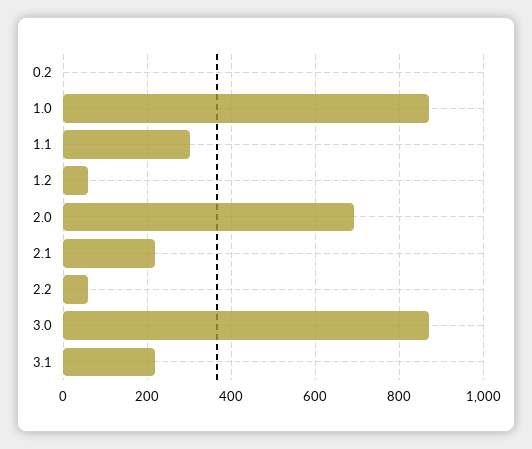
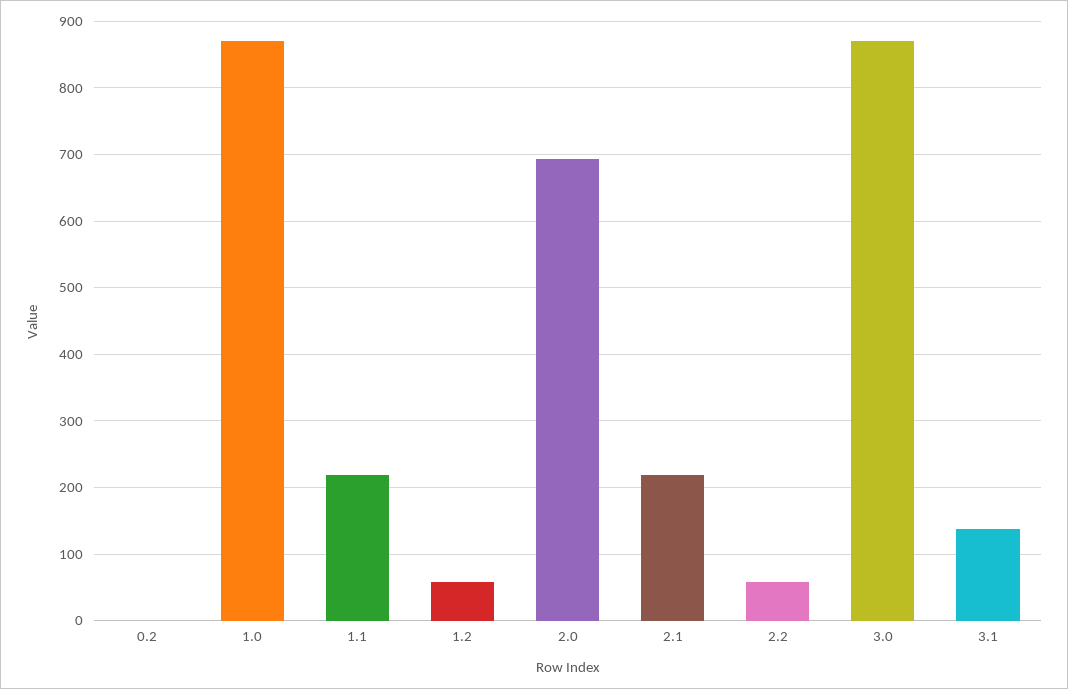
  {
    "0.2": 0,
    "1.0": 870,
-   "1.1": 300,
+   "1.1": 220,
    "1.2": 60,
    "2.0": 690,
    "2.1": 220,
    "2.2": 60,
    "3.0": 870,
-   "3.1": 220
+   "3.1": 140
  }

